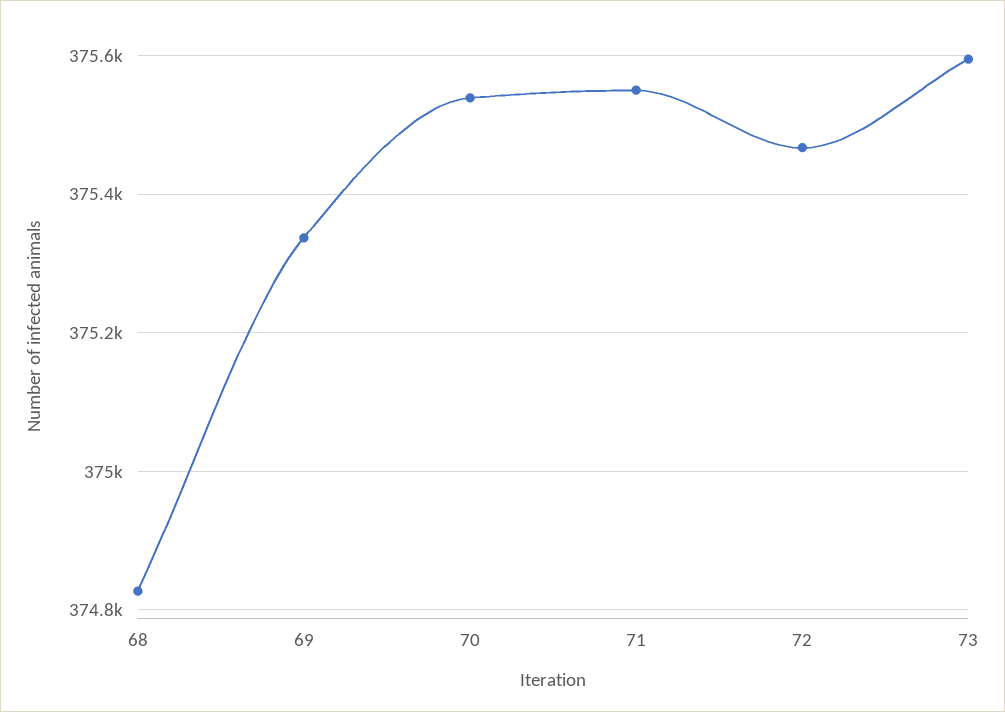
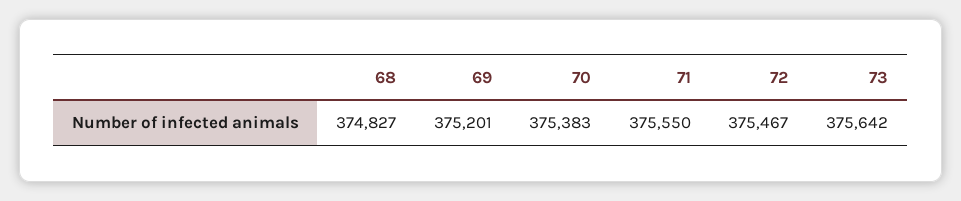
  {
    "68": 374827,
-   "69": 375340,
+   "69": 375201,
-   "70": 375540,
+   "70": 375383,
    "71": 375550,
    "72": 375467,
-   "73": 375600
+   "73": 375642
  }

